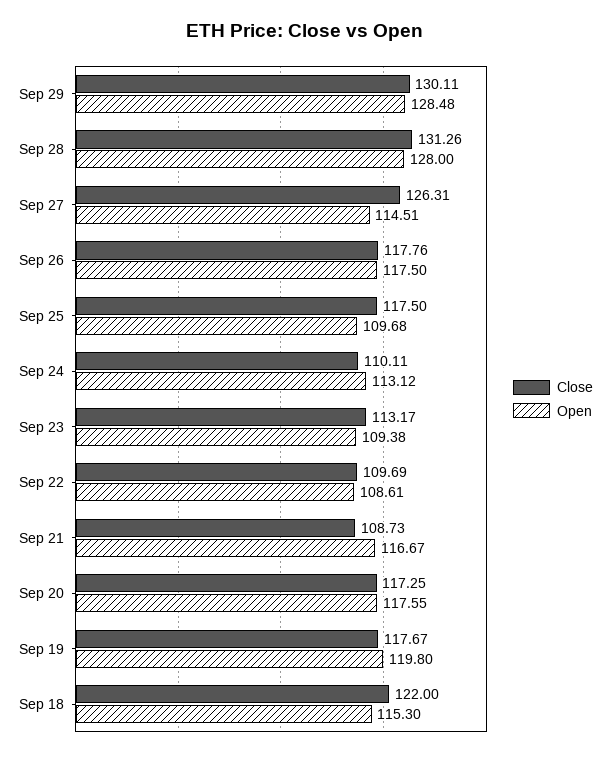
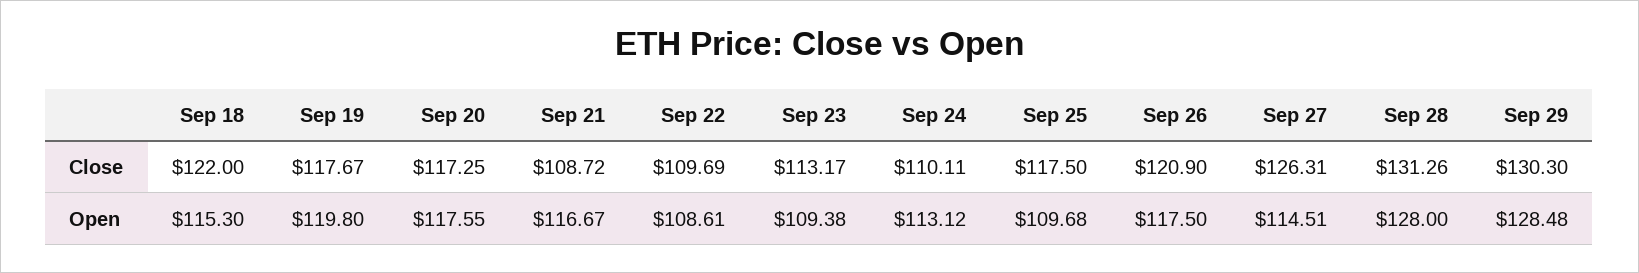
  {
    "Close": {
-     "Sep 29": 130.11,
+     "Sep 29": 130.3,
      "Sep 28": 131.26,
      "Sep 27": 126.31,
-     "Sep 26": 117.76,
+     "Sep 26": 120.9,
      "Sep 25": 117.5,
      "Sep 24": 110.11,
      "Sep 23": 113.17,
      "Sep 22": 109.69,
-     "Sep 21": 108.73,
+     "Sep 21": 108.72,
      "Sep 20": 117.25,
      "Sep 19": 117.67,
      "Sep 18": 122
    },
    "Open": {
      "Sep 29": 128.48,
      "Sep 28": 128,
      "Sep 27": 114.51,
      "Sep 26": 117.5,
      "Sep 25": 109.68,
      "Sep 24": 113.12,
      "Sep 23": 109.38,
      "Sep 22": 108.61,
      "Sep 21": 116.67,
      "Sep 20": 117.55,
      "Sep 19": 119.8,
      "Sep 18": 115.3
    }
  }

